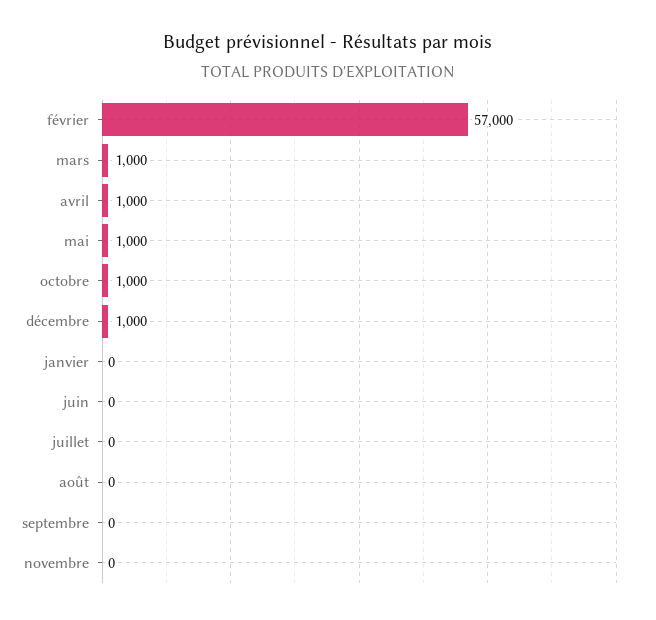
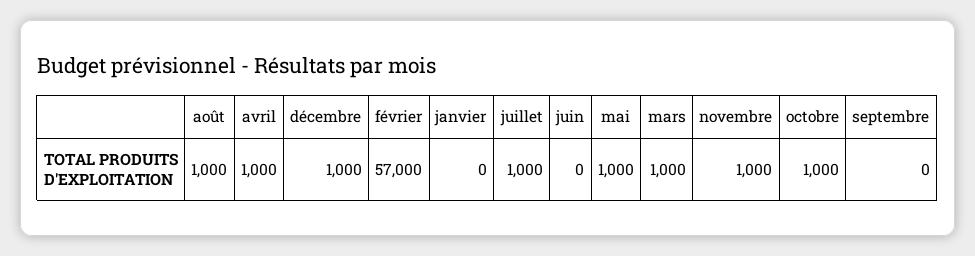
  {
    "février": 57000,
    "mars": 1000,
    "avril": 1000,
    "mai": 1000,
    "octobre": 1000,
    "décembre": 1000,
    "janvier": 0,
    "juin": 0,
-   "juillet": 0,
+   "juillet": 1000,
-   "août": 0,
+   "août": 1000,
    "septembre": 0,
-   "novembre": 0
+   "novembre": 1000
  }

